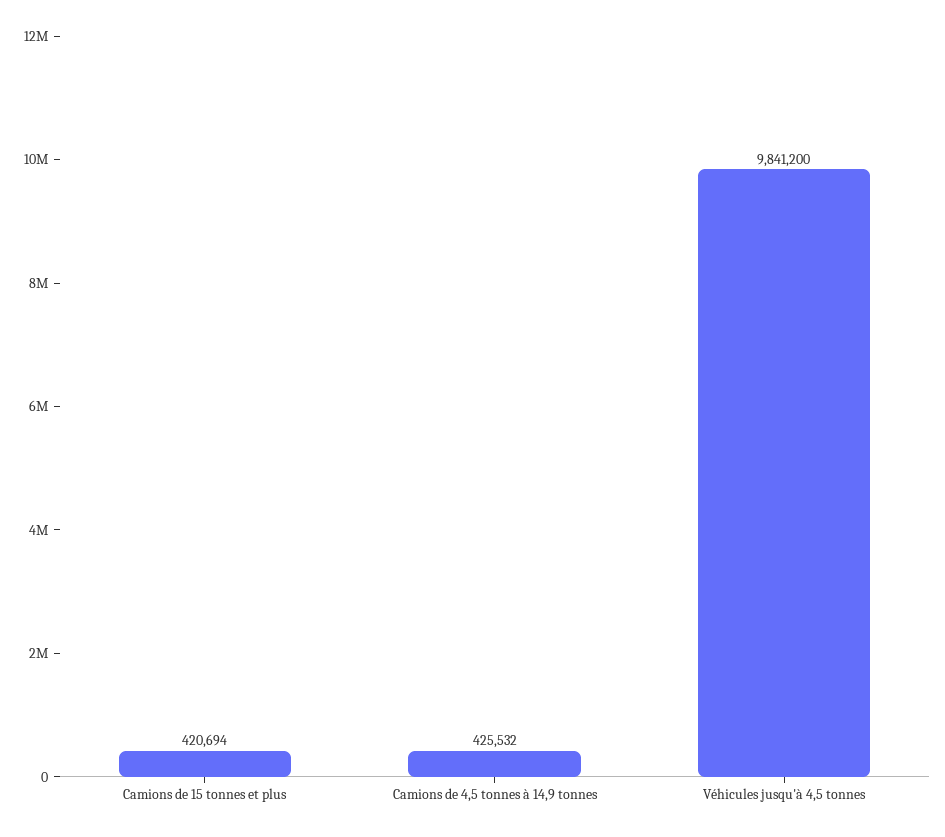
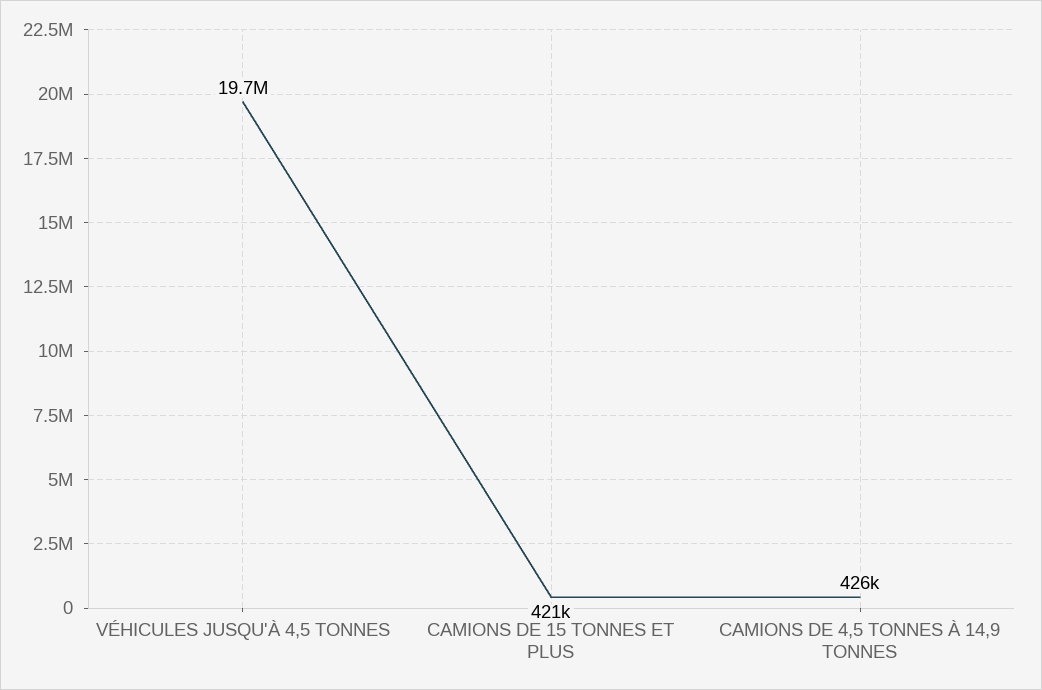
  {
    "Camions de 15 tonnes et plus": 420694,
    "Camions de 4,5 tonnes à 14,9 tonnes": 425532,
-   "Véhicules jusqu'à 4,5 tonnes": 9841200
+   "Véhicules jusqu'à 4,5 tonnes": 19700000
  }

